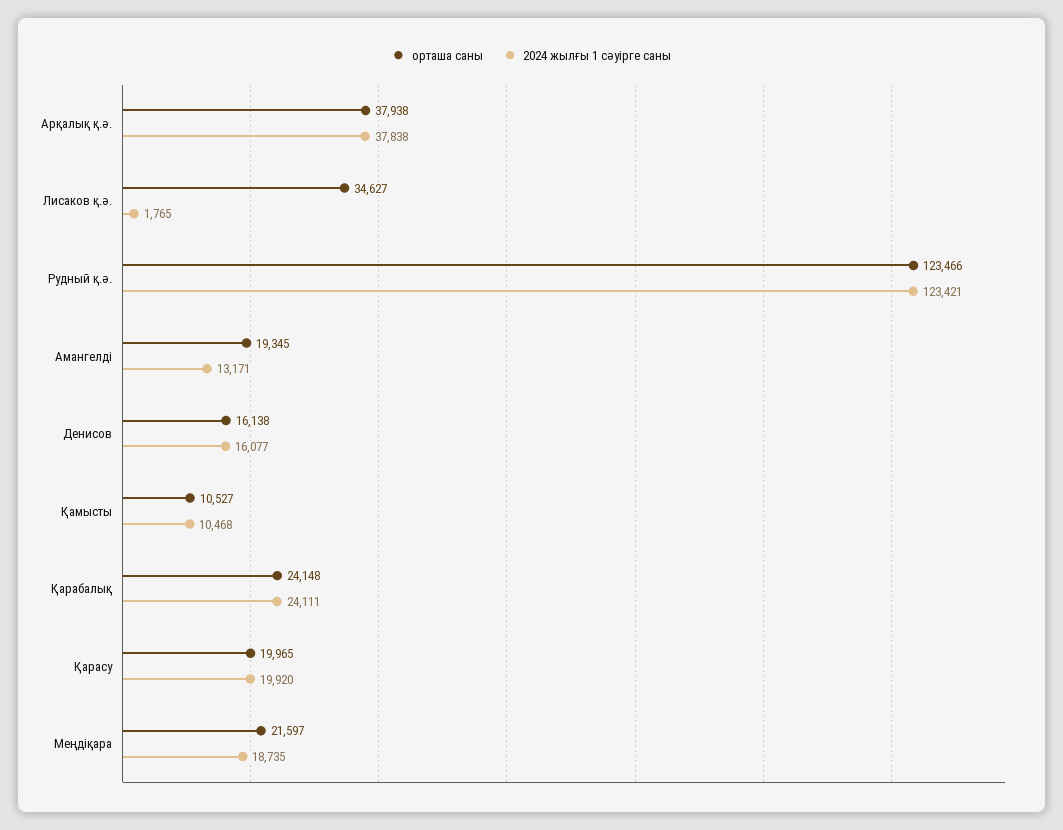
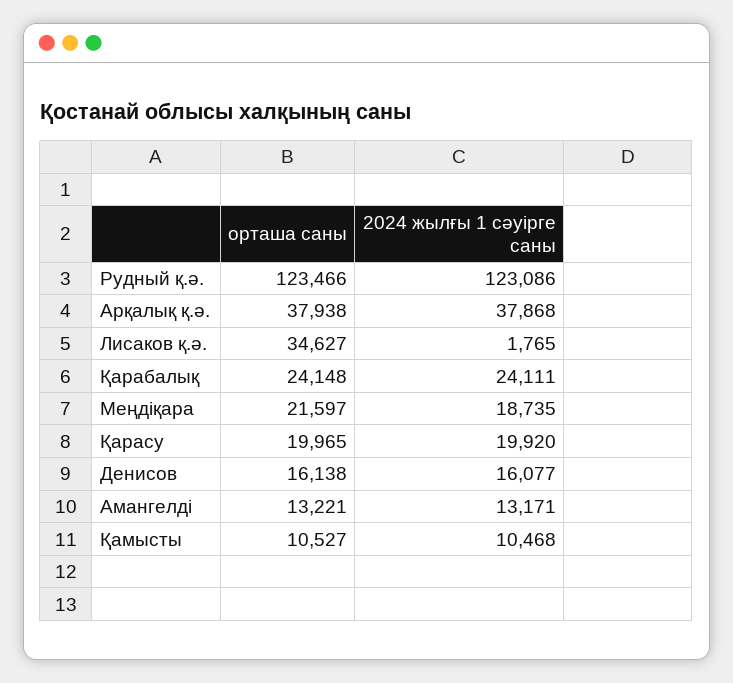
  {
    "орташа саны": {
      "Арқалық қ.ә.": 37938,
      "Лисаков қ.ә.": 34627,
      "Рудный қ.ә.": 123466,
-     "Амангелді": 19345,
+     "Амангелді": 13221,
      "Денисов": 16138,
      "Қамысты": 10527,
      "Қарабалық": 24148,
      "Қарасу": 19965,
      "Меңдіқара": 21597
    },
    "2024 жылғы 1 сәуірге саны": {
-     "Арқалық қ.ә.": 37838,
+     "Арқалық қ.ә.": 37868,
      "Лисаков қ.ә.": 1765,
-     "Рудный қ.ә.": 123421,
+     "Рудный қ.ә.": 123086,
      "Амангелді": 13171,
      "Денисов": 16077,
      "Қамысты": 10468,
      "Қарабалық": 24111,
      "Қарасу": 19920,
      "Меңдіқара": 18735
    }
  }

